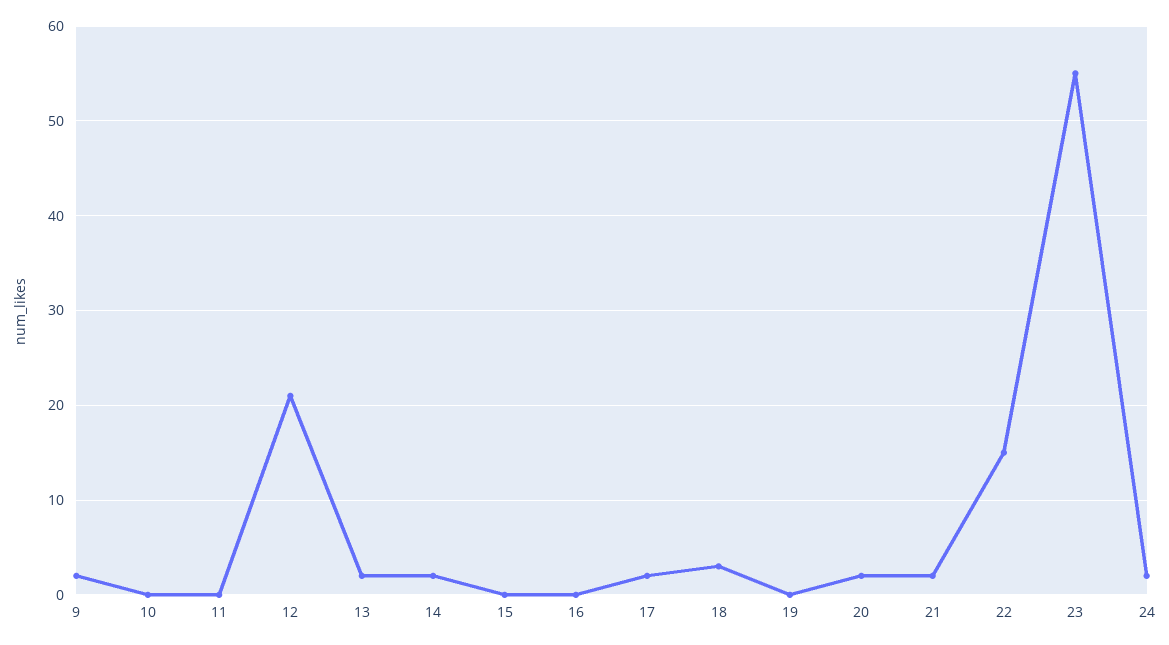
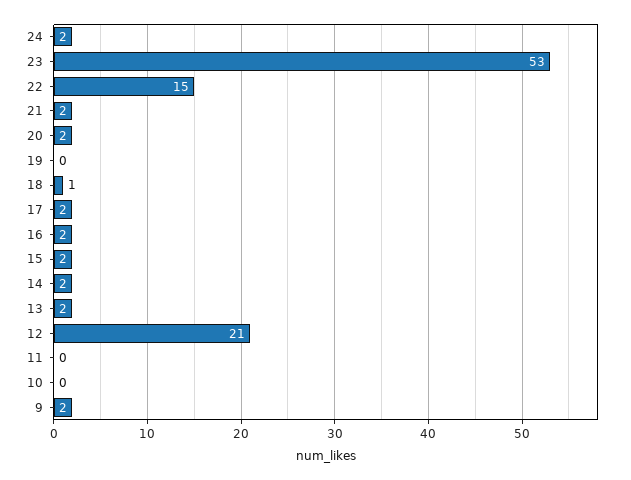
  {
    "9": 2,
    "10": 0,
    "11": 0,
    "12": 21,
    "13": 2,
    "14": 2,
-   "15": 0,
+   "15": 2,
-   "16": 0,
+   "16": 2,
    "17": 2,
-   "18": 3,
+   "18": 1,
    "19": 0,
    "20": 2,
    "21": 2,
    "22": 15,
-   "23": 55,
+   "23": 53,
    "24": 2
  }

